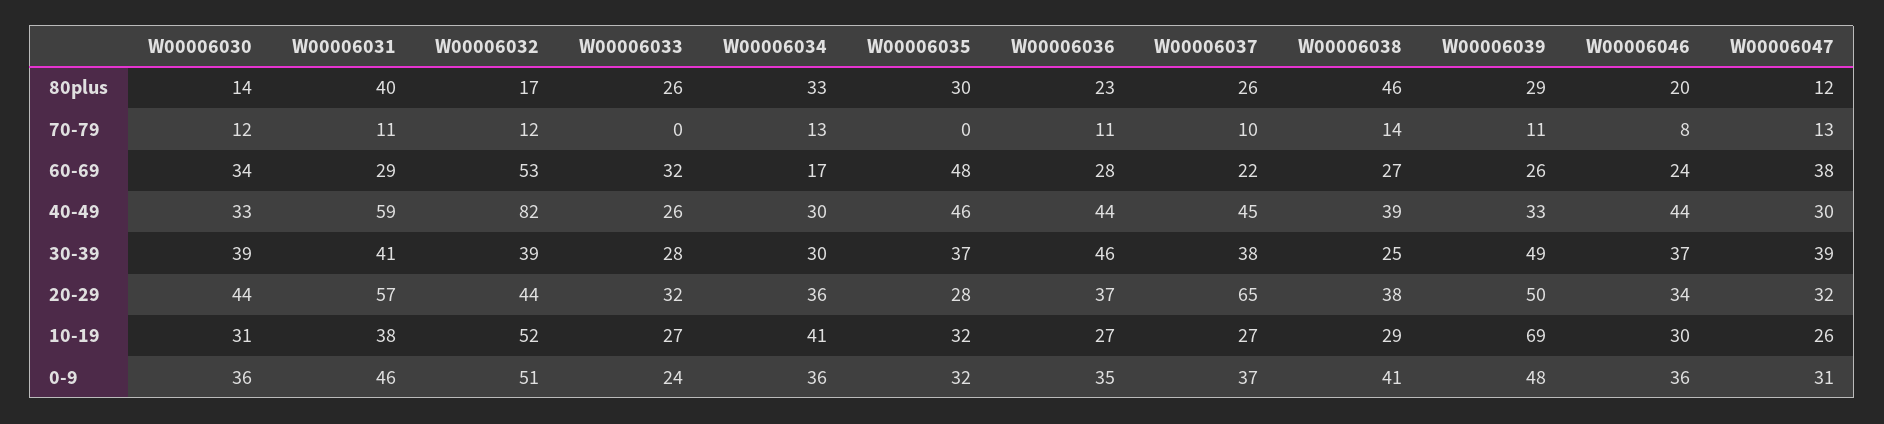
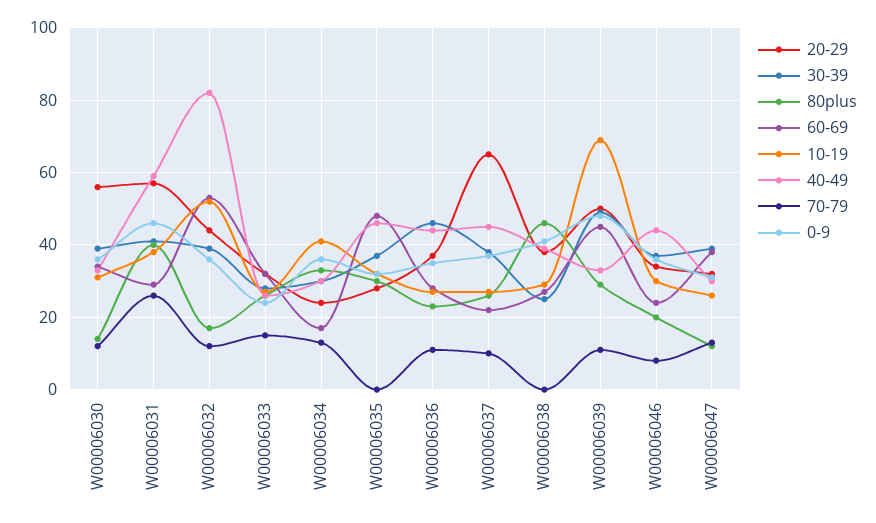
  {
    "80plus": {
      "W00006030": 14,
      "W00006031": 40,
      "W00006032": 17,
      "W00006033": 26,
      "W00006034": 33,
      "W00006035": 30,
      "W00006036": 23,
      "W00006037": 26,
      "W00006038": 46,
      "W00006039": 29,
      "W00006046": 20,
      "W00006047": 12
    },
    "70-79": {
      "W00006030": 12,
-     "W00006031": 11,
+     "W00006031": 25,
      "W00006032": 12,
-     "W00006033": 0,
+     "W00006033": 15,
      "W00006034": 13,
      "W00006035": 0,
      "W00006036": 11,
      "W00006037": 10,
-     "W00006038": 14,
+     "W00006038": 0,
      "W00006039": 11,
      "W00006046": 8,
      "W00006047": 13
    },
    "60-69": {
      "W00006030": 34,
      "W00006031": 29,
      "W00006032": 53,
      "W00006033": 32,
      "W00006034": 17,
      "W00006035": 48,
      "W00006036": 28,
      "W00006037": 22,
      "W00006038": 27,
-     "W00006039": 26,
+     "W00006039": 45,
      "W00006046": 24,
      "W00006047": 38
    },
    "40-49": {
      "W00006030": 33,
      "W00006031": 59,
      "W00006032": 82,
      "W00006033": 26,
      "W00006034": 30,
      "W00006035": 46,
      "W00006036": 44,
      "W00006037": 45,
      "W00006038": 39,
      "W00006039": 33,
      "W00006046": 44,
      "W00006047": 30
    },
    "30-39": {
      "W00006030": 39,
      "W00006031": 41,
      "W00006032": 39,
      "W00006033": 28,
      "W00006034": 30,
      "W00006035": 37,
      "W00006036": 46,
      "W00006037": 38,
      "W00006038": 25,
      "W00006039": 49,
      "W00006046": 37,
      "W00006047": 39
    },
    "20-29": {
-     "W00006030": 44,
+     "W00006030": 55,
      "W00006031": 57,
      "W00006032": 44,
      "W00006033": 32,
-     "W00006034": 36,
+     "W00006034": 25,
      "W00006035": 28,
      "W00006036": 37,
      "W00006037": 65,
      "W00006038": 38,
      "W00006039": 50,
      "W00006046": 34,
      "W00006047": 32
    },
    "10-19": {
      "W00006030": 31,
      "W00006031": 38,
      "W00006032": 52,
      "W00006033": 27,
      "W00006034": 41,
      "W00006035": 32,
      "W00006036": 27,
      "W00006037": 27,
      "W00006038": 29,
      "W00006039": 69,
      "W00006046": 30,
      "W00006047": 26
    },
    "0-9": {
      "W00006030": 36,
      "W00006031": 46,
-     "W00006032": 51,
+     "W00006032": 35,
      "W00006033": 24,
      "W00006034": 36,
      "W00006035": 32,
      "W00006036": 35,
      "W00006037": 37,
      "W00006038": 41,
      "W00006039": 48,
      "W00006046": 36,
      "W00006047": 31
    }
  }

